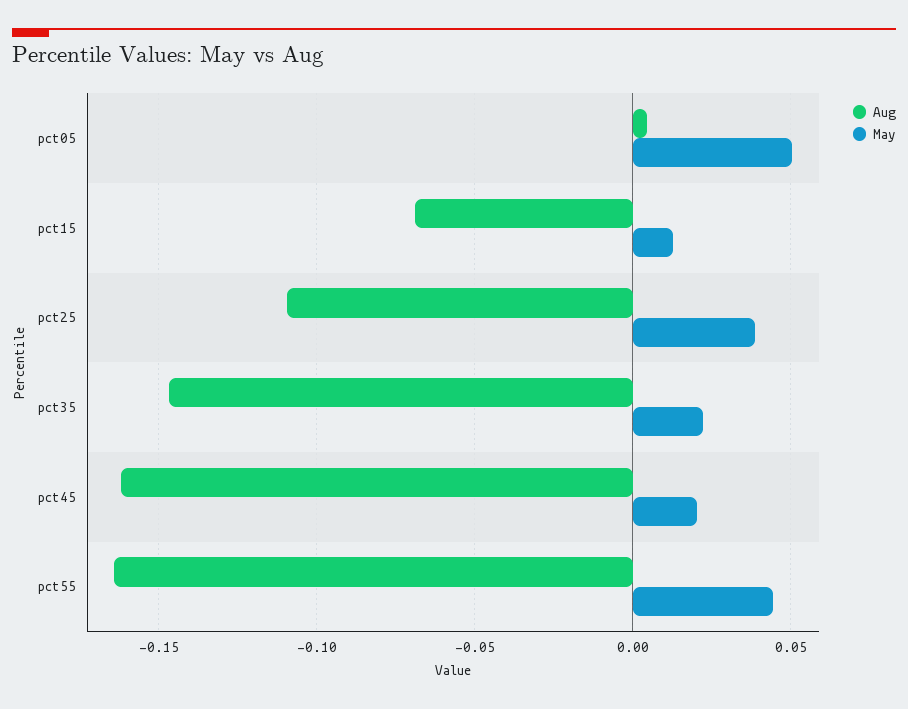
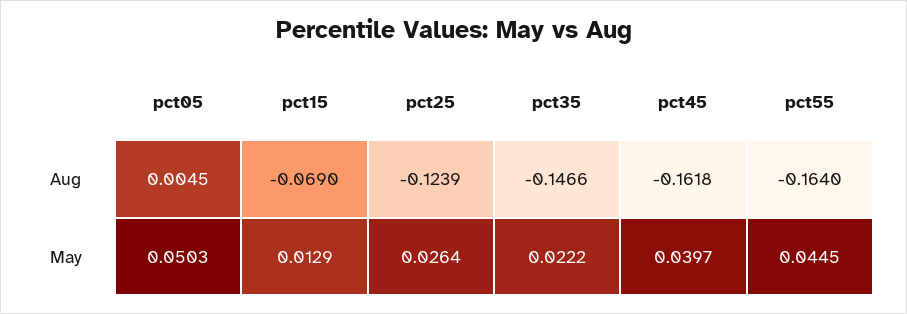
  {
    "Aug": {
      "pct05": 0.0045,
      "pct15": -0.069,
-     "pct25": -0.11,
+     "pct25": -0.1239,
      "pct35": -0.1466,
      "pct45": -0.1618,
      "pct55": -0.164
    },
    "May": {
      "pct05": 0.0503,
      "pct15": 0.0129,
-     "pct25": 0.04,
+     "pct25": 0.0264,
      "pct35": 0.0222,
-     "pct45": 0.02,
+     "pct45": 0.0397,
      "pct55": 0.0445
    }
  }

